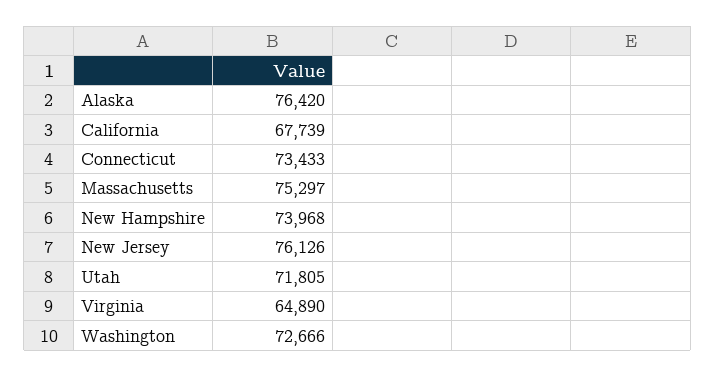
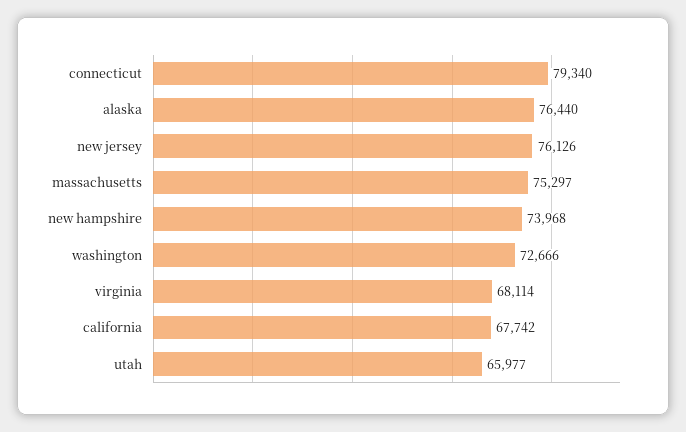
  {
-   "Alaska": 76420,
+   "Alaska": 76440,
-   "California": 67739,
+   "California": 67742,
-   "Connecticut": 73433,
+   "Connecticut": 79340,
    "Massachusetts": 75297,
    "New Hampshire": 73968,
    "New Jersey": 76126,
-   "Utah": 71805,
+   "Utah": 65977,
-   "Virginia": 64890,
+   "Virginia": 68114,
    "Washington": 72666
  }

